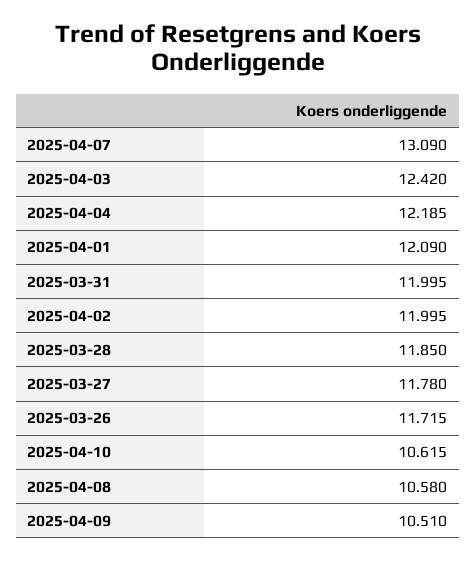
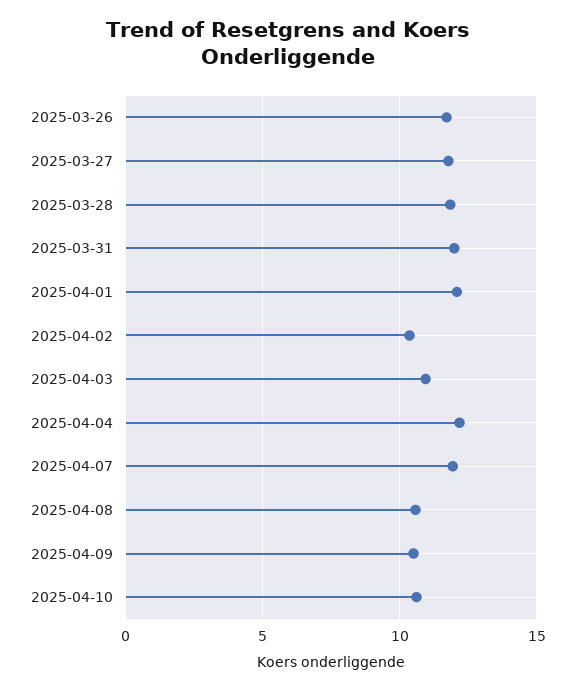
  {
-   "2025-04-07": 13.09,
+   "2025-04-07": 12,
-   "2025-04-03": 12.42,
+   "2025-04-03": 11,
    "2025-04-04": 12.185,
    "2025-04-01": 12.09,
    "2025-03-31": 11.995,
-   "2025-04-02": 11.995,
+   "2025-04-02": 10.5,
    "2025-03-28": 11.85,
    "2025-03-27": 11.78,
    "2025-03-26": 11.715,
    "2025-04-10": 10.615,
    "2025-04-08": 10.58,
    "2025-04-09": 10.51
  }

